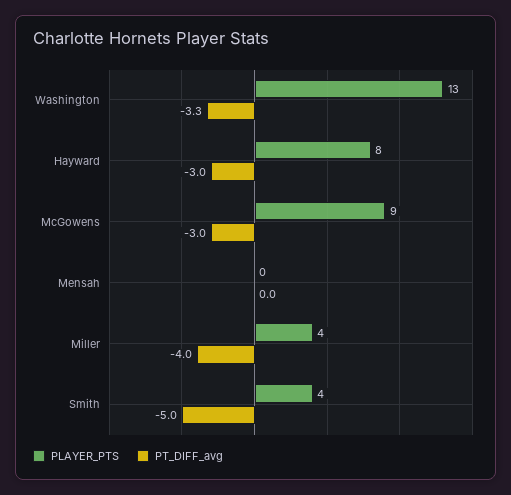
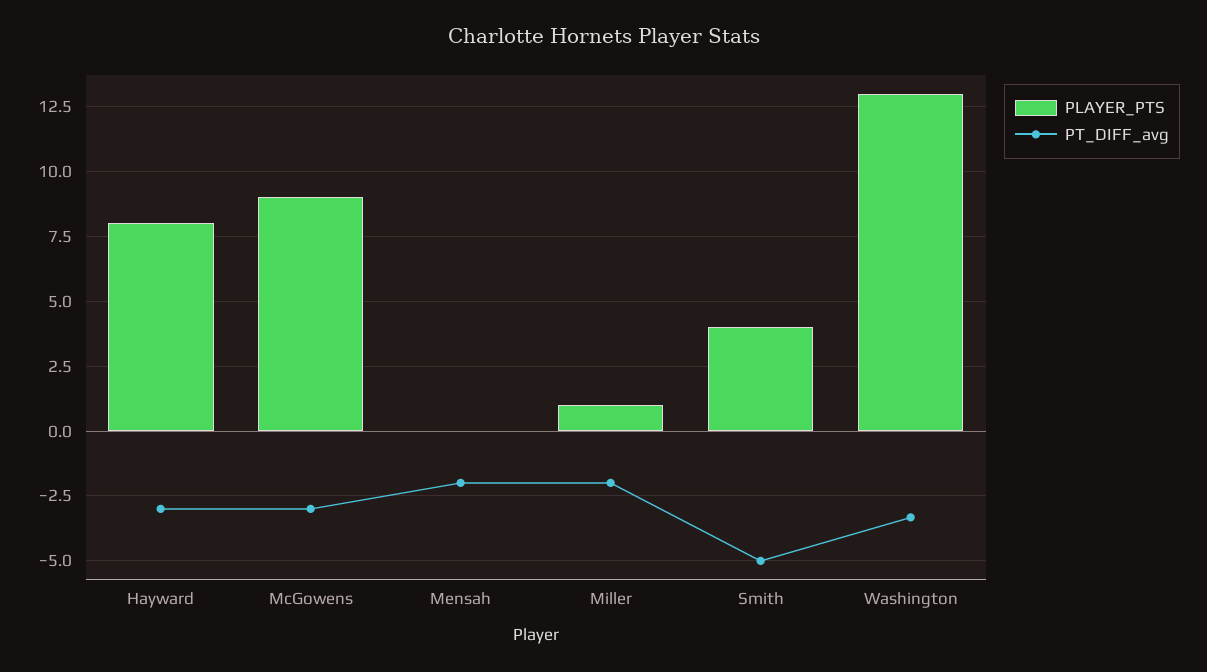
  {
    "PLAYER_PTS": {
      "Washington": 13,
      "Hayward": 8,
      "McGowens": 9,
      "Mensah": 0,
-     "Miller": 4,
+     "Miller": 1,
      "Smith": 4
    },
    "PT_DIFF_avg": {
      "Washington": -3.3,
      "Hayward": -3,
      "McGowens": -3,
-     "Mensah": 0,
+     "Mensah": -2,
-     "Miller": -4,
+     "Miller": -2,
      "Smith": -5
    }
  }

